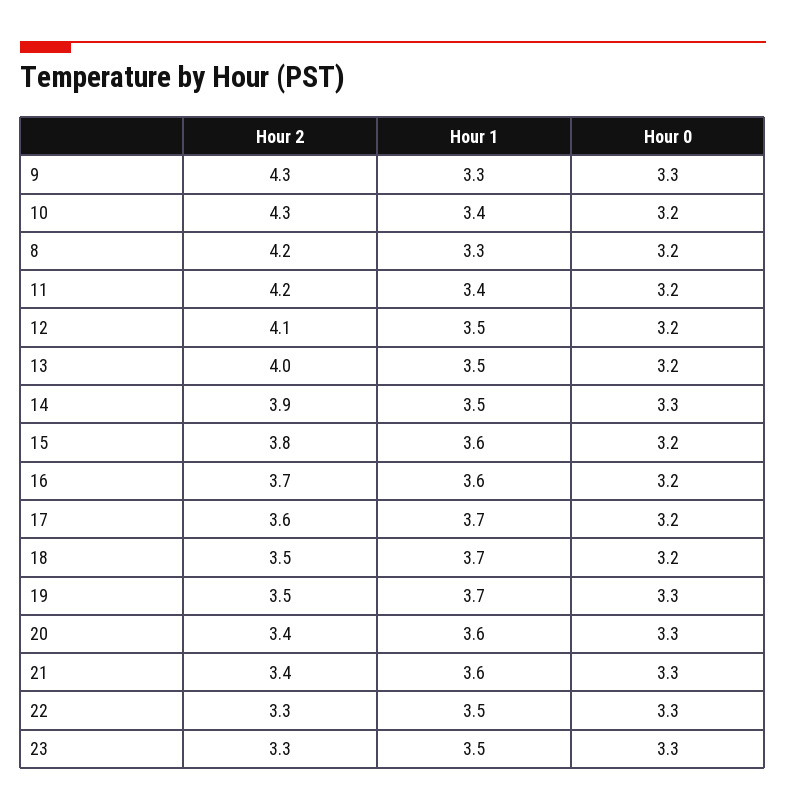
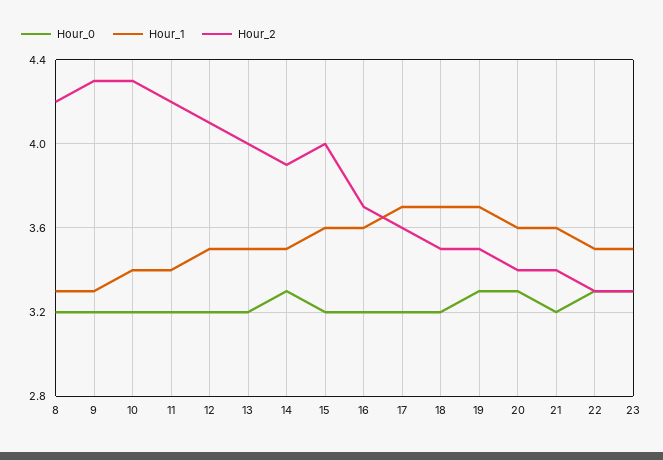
  {
    "Hour 2": {
      "9": 4.3,
      "10": 4.3,
      "8": 4.2,
      "11": 4.2,
      "12": 4.1,
      "13": 4,
      "14": 3.9,
-     "15": 3.8,
+     "15": 4,
      "16": 3.7,
      "17": 3.6,
      "18": 3.5,
      "19": 3.5,
      "20": 3.4,
      "21": 3.4,
      "22": 3.3,
      "23": 3.3
    },
    "Hour 1": {
      "9": 3.3,
      "10": 3.4,
      "8": 3.3,
      "11": 3.4,
      "12": 3.5,
      "13": 3.5,
      "14": 3.5,
      "15": 3.6,
      "16": 3.6,
      "17": 3.7,
      "18": 3.7,
      "19": 3.7,
      "20": 3.6,
      "21": 3.6,
      "22": 3.5,
      "23": 3.5
    },
    "Hour 0": {
-     "9": 3.3,
+     "9": 3.2,
      "10": 3.2,
      "8": 3.2,
      "11": 3.2,
      "12": 3.2,
      "13": 3.2,
      "14": 3.3,
      "15": 3.2,
      "16": 3.2,
      "17": 3.2,
      "18": 3.2,
      "19": 3.3,
      "20": 3.3,
-     "21": 3.3,
+     "21": 3.2,
      "22": 3.3,
      "23": 3.3
    }
  }

